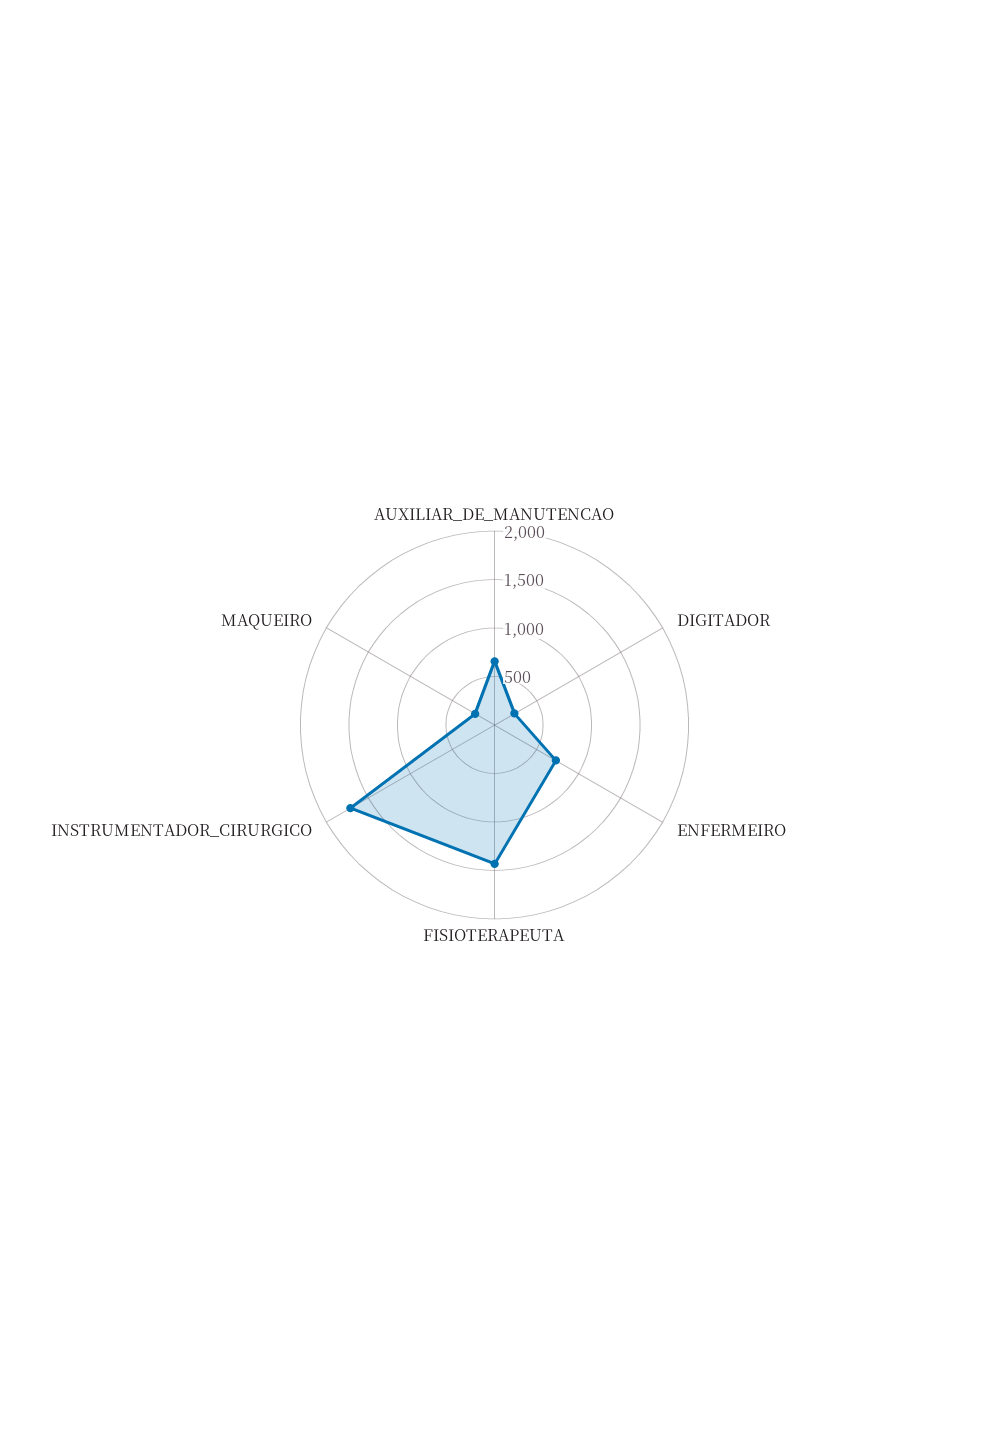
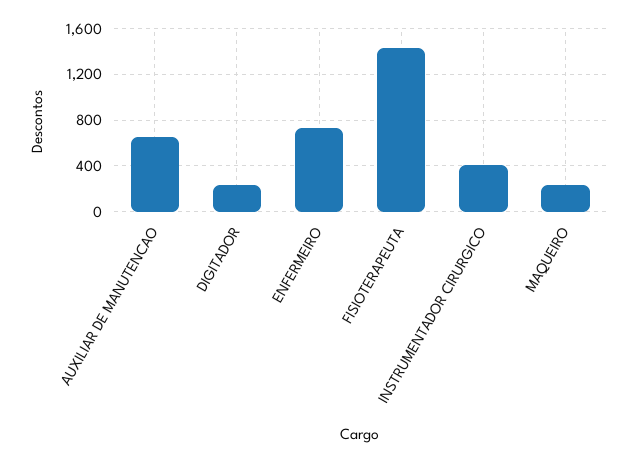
  {
    "AUXILIAR_DE_MANUTENCAO": 700,
    "DIGITADOR": 200,
    "ENFERMEIRO": 700,
    "FISIOTERAPEUTA": 1400,
-   "INSTRUMENTADOR_CIRURGICO": 1700,
+   "INSTRUMENTADOR_CIRURGICO": 400,
    "MAQUEIRO": 200
  }

